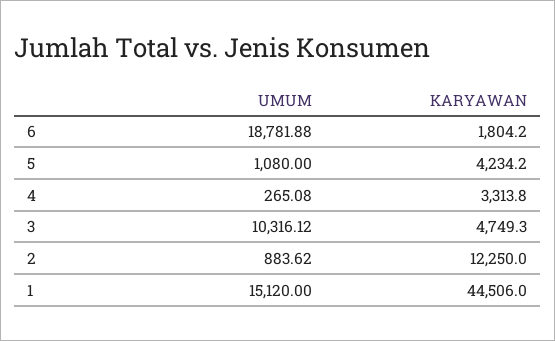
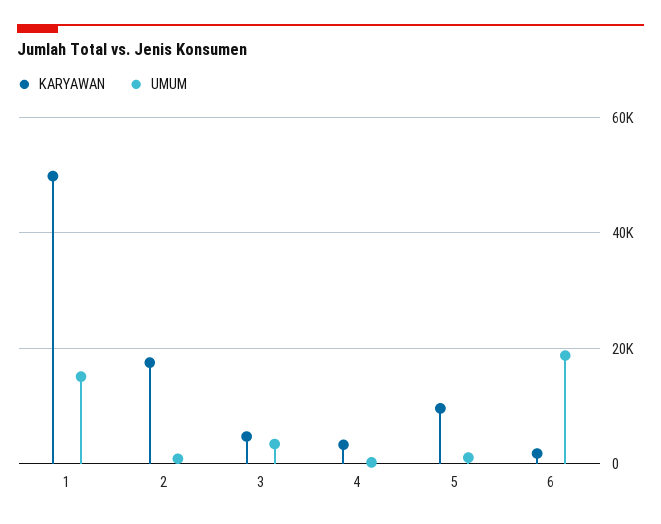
  {
    "UMUM": {
      "6": 18781.88,
      "5": 1080,
      "4": 265.08,
-     "3": 10316.12,
+     "3": 4000,
      "2": 883.62,
      "1": 15120
    },
    "KARYAWAN": {
      "6": 1804.2,
-     "5": 4234.2,
+     "5": 10000,
      "4": 3313.8,
      "3": 4749.3,
-     "2": 12250,
+     "2": 18000,
-     "1": 44506
+     "1": 50000
    }
  }

